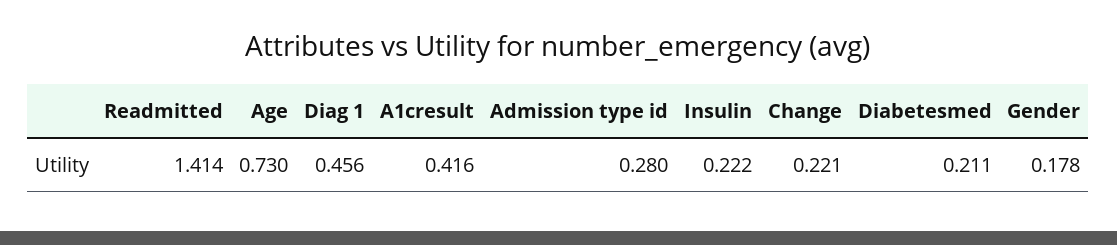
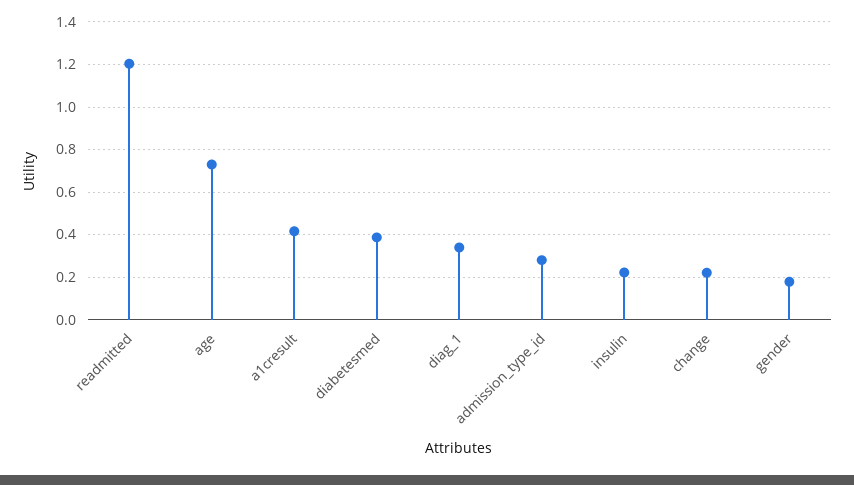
  {
-   "Readmitted": 1.414,
+   "Readmitted": 1.2,
    "Age": 0.73,
-   "Diag 1": 0.456,
+   "Diag 1": 0.35,
    "A1cresult": 0.416,
    "Admission type id": 0.28,
    "Insulin": 0.222,
    "Change": 0.221,
-   "Diabetesmed": 0.211,
+   "Diabetesmed": 0.4,
    "Gender": 0.178
  }

